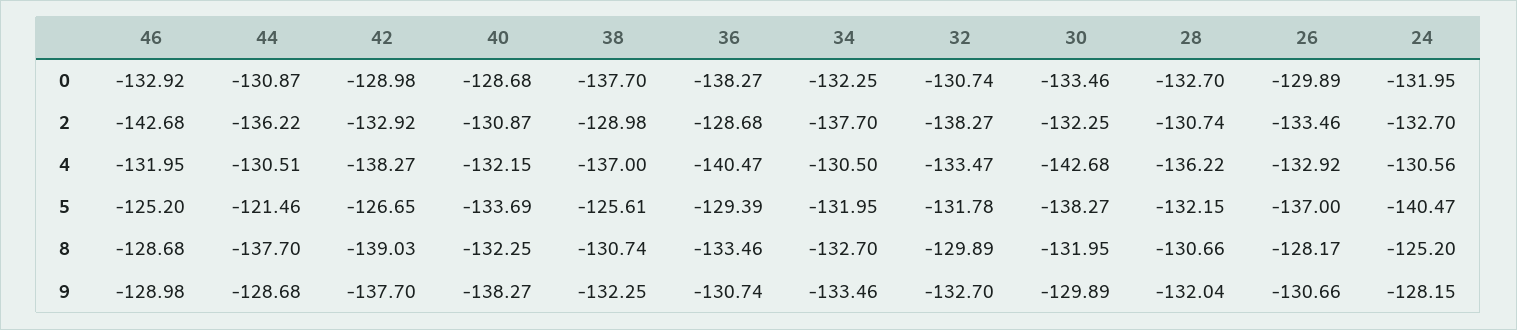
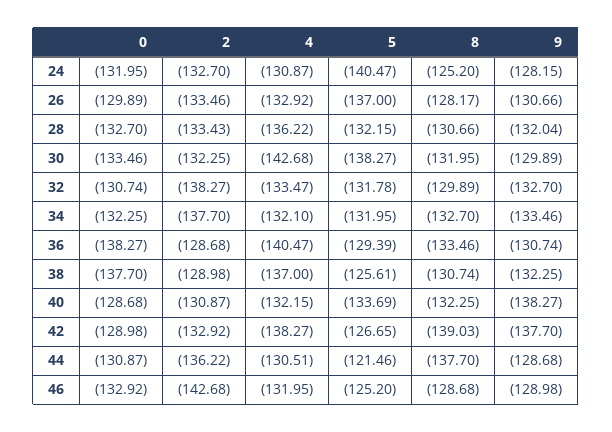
  {
    "46": {
      "0": -132.92,
      "2": -142.68,
      "4": -131.95,
      "5": -125.2,
      "8": -128.68,
      "9": -128.98
    },
    "44": {
      "0": -130.87,
      "2": -136.22,
      "4": -130.51,
      "5": -121.46,
      "8": -137.7,
      "9": -128.68
    },
    "42": {
      "0": -128.98,
      "2": -132.92,
      "4": -138.27,
      "5": -126.65,
      "8": -139.03,
      "9": -137.7
    },
    "40": {
      "0": -128.68,
      "2": -130.87,
      "4": -132.15,
      "5": -133.69,
      "8": -132.25,
      "9": -138.27
    },
    "38": {
      "0": -137.7,
      "2": -128.98,
      "4": -137,
      "5": -125.61,
      "8": -130.74,
      "9": -132.25
    },
    "36": {
      "0": -138.27,
      "2": -128.68,
      "4": -140.47,
      "5": -129.39,
      "8": -133.46,
      "9": -130.74
    },
    "34": {
      "0": -132.25,
      "2": -137.7,
-     "4": -130.5,
+     "4": -132.1,
      "5": -131.95,
      "8": -132.7,
      "9": -133.46
    },
    "32": {
      "0": -130.74,
      "2": -138.27,
      "4": -133.47,
      "5": -131.78,
      "8": -129.89,
      "9": -132.7
    },
    "30": {
      "0": -133.46,
      "2": -132.25,
      "4": -142.68,
      "5": -138.27,
      "8": -131.95,
      "9": -129.89
    },
    "28": {
      "0": -132.7,
-     "2": -130.74,
+     "2": -133.43,
      "4": -136.22,
      "5": -132.15,
      "8": -130.66,
      "9": -132.04
    },
    "26": {
      "0": -129.89,
      "2": -133.46,
      "4": -132.92,
      "5": -137,
      "8": -128.17,
      "9": -130.66
    },
    "24": {
      "0": -131.95,
      "2": -132.7,
-     "4": -130.56,
+     "4": -130.87,
      "5": -140.47,
      "8": -125.2,
      "9": -128.15
    }
  }

